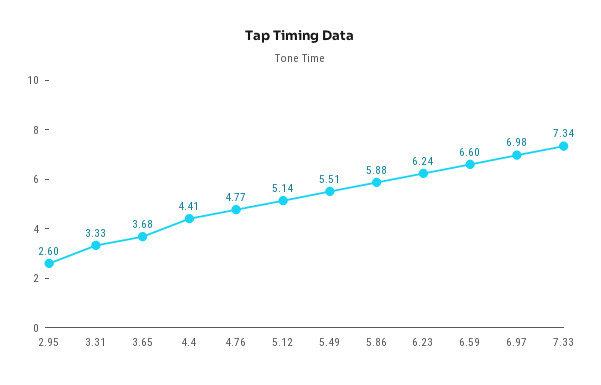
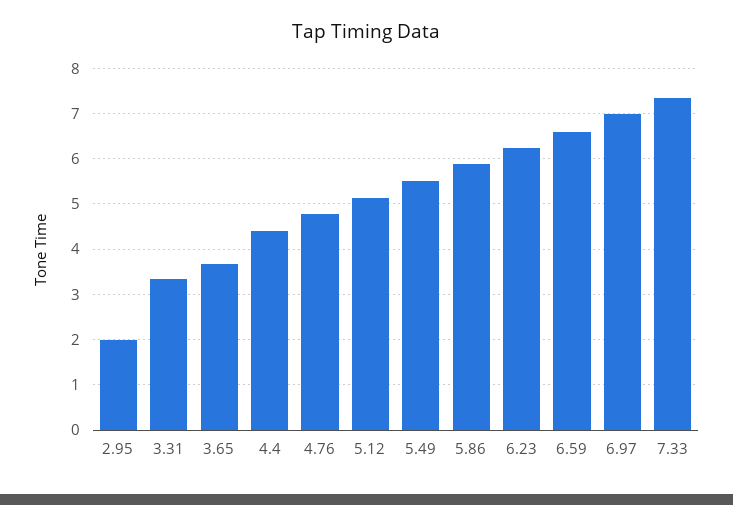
  {
-   "2.95": 2.6,
+   "2.95": 2,
    "3.31": 3.33,
    "3.65": 3.68,
    "4.4": 4.41,
    "4.76": 4.77,
    "5.12": 5.14,
    "5.49": 5.51,
    "5.86": 5.88,
    "6.23": 6.24,
    "6.59": 6.6,
    "6.97": 6.98,
    "7.33": 7.34
  }

